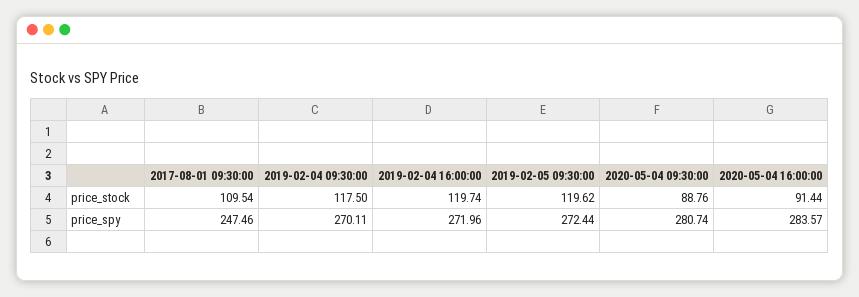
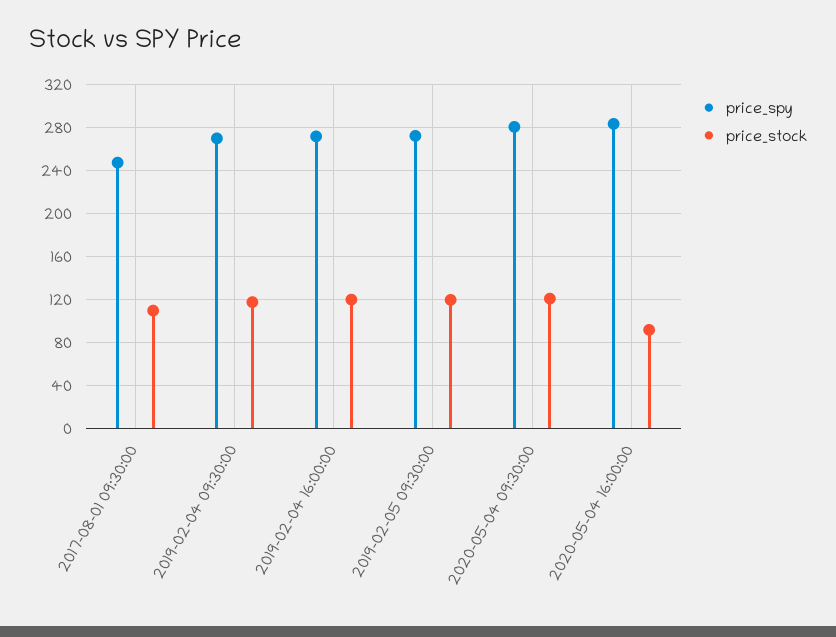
  {
    "price_stock": {
      "2017-08-01 09:30:00": 109.54,
      "2019-02-04 09:30:00": 117.5,
      "2019-02-04 16:00:00": 119.74,
      "2019-02-05 09:30:00": 119.62,
-     "2020-05-04 09:30:00": 88.76,
+     "2020-05-04 09:30:00": 120,
      "2020-05-04 16:00:00": 91.44
    },
    "price_spy": {
      "2017-08-01 09:30:00": 247.46,
      "2019-02-04 09:30:00": 270.11,
      "2019-02-04 16:00:00": 271.96,
      "2019-02-05 09:30:00": 272.44,
      "2020-05-04 09:30:00": 280.74,
      "2020-05-04 16:00:00": 283.57
    }
  }

